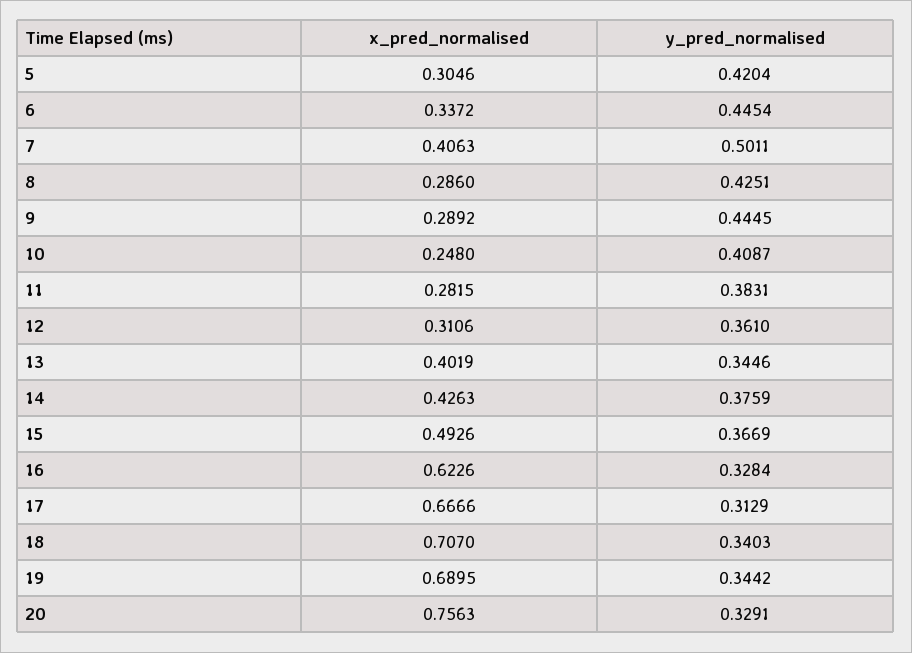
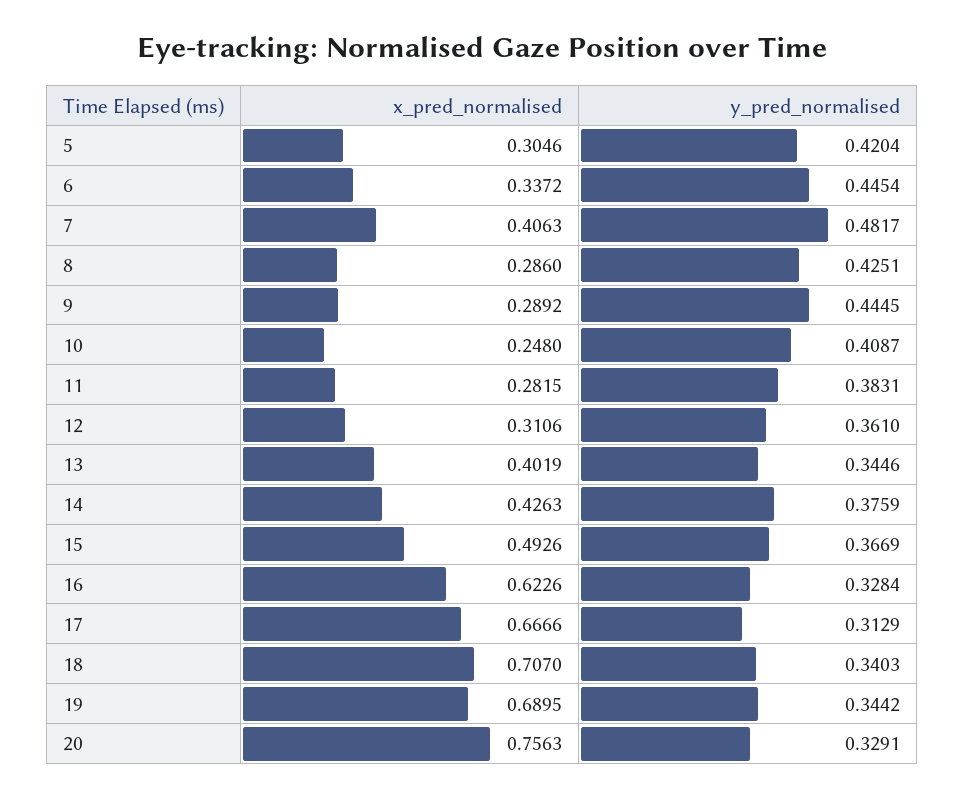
  {
    "x_pred_normalised": {
      "5": 0.3046,
      "6": 0.3372,
      "7": 0.4063,
      "8": 0.286,
      "9": 0.2892,
      "10": 0.248,
      "11": 0.2815,
      "12": 0.3106,
      "13": 0.4019,
      "14": 0.4263,
      "15": 0.4926,
      "16": 0.6226,
      "17": 0.6666,
      "18": 0.707,
      "19": 0.6895,
      "20": 0.7563
    },
    "y_pred_normalised": {
      "5": 0.4204,
      "6": 0.4454,
-     "7": 0.5011,
+     "7": 0.4817,
      "8": 0.4251,
      "9": 0.4445,
      "10": 0.4087,
      "11": 0.3831,
      "12": 0.361,
      "13": 0.3446,
      "14": 0.3759,
      "15": 0.3669,
      "16": 0.3284,
      "17": 0.3129,
      "18": 0.3403,
      "19": 0.3442,
      "20": 0.3291
    }
  }

